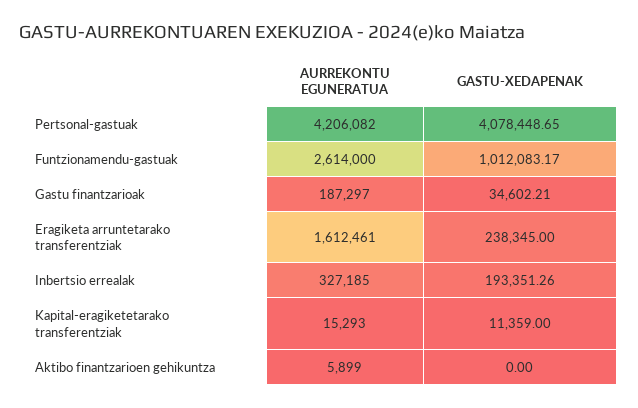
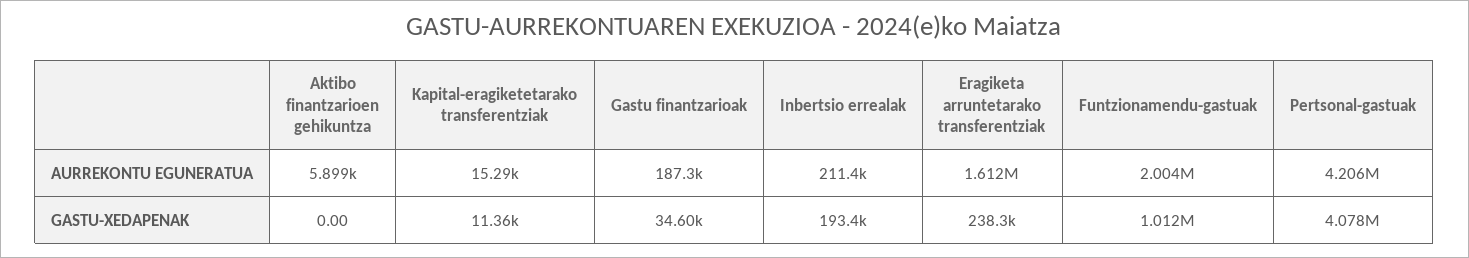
  {
    "AURREKONTU EGUNERATUA": {
      "Pertsonal-gastuak": 4206082,
-     "Funtzionamendu-gastuak": 2614000,
+     "Funtzionamendu-gastuak": 2004000,
      "Gastu finantzarioak": 187297,
      "Eragiketa arruntetarako transferentziak": 1612461,
-     "Inbertsio errealak": 327185,
+     "Inbertsio errealak": 211400,
      "Kapital-eragiketetarako transferentziak": 15293,
      "Aktibo finantzarioen gehikuntza": 5899
    },
    "GASTU-XEDAPENAK": {
      "Pertsonal-gastuak": 4078448.65,
      "Funtzionamendu-gastuak": 1012083.17,
      "Gastu finantzarioak": 34602.21,
      "Eragiketa arruntetarako transferentziak": 238345,
      "Inbertsio errealak": 193351.26,
      "Kapital-eragiketetarako transferentziak": 11359,
      "Aktibo finantzarioen gehikuntza": 0
    }
  }

